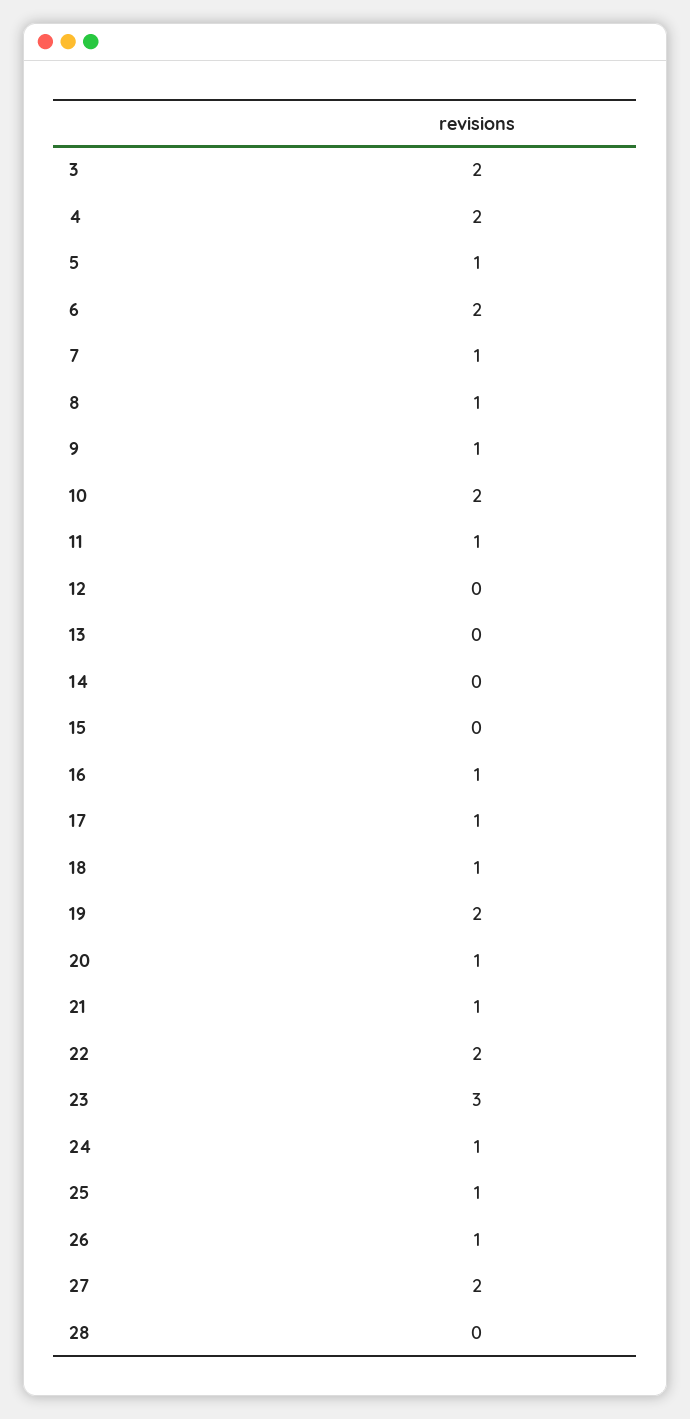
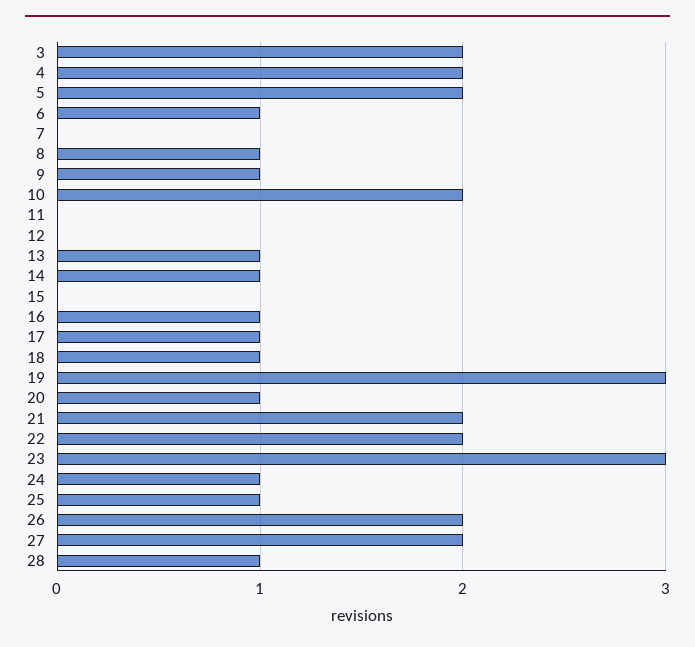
  {
    "3": 2,
    "4": 2,
-   "5": 1,
+   "5": 2,
-   "6": 2,
+   "6": 1,
-   "7": 1,
+   "7": 0,
    "8": 1,
    "9": 1,
    "10": 2,
-   "11": 1,
+   "11": 0,
    "12": 0,
-   "13": 0,
+   "13": 1,
-   "14": 0,
+   "14": 1,
    "15": 0,
    "16": 1,
    "17": 1,
    "18": 1,
-   "19": 2,
+   "19": 3,
    "20": 1,
-   "21": 1,
+   "21": 2,
    "22": 2,
    "23": 3,
    "24": 1,
    "25": 1,
-   "26": 1,
+   "26": 2,
    "27": 2,
-   "28": 0
+   "28": 1
  }

